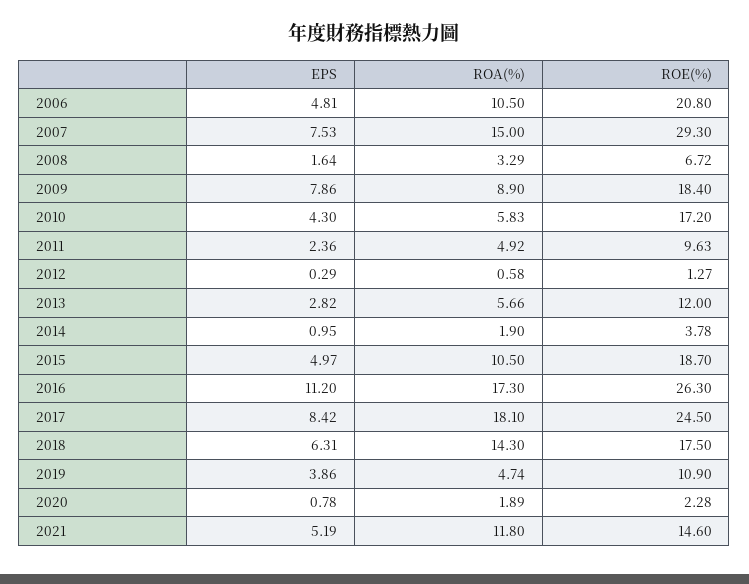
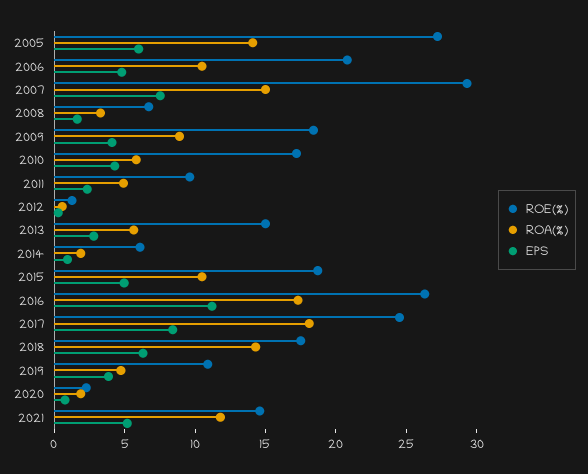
  {
    "EPS": {
      "2006": 4.81,
      "2007": 7.53,
      "2008": 1.64,
-     "2009": 7.86,
+     "2009": 4,
      "2010": 4.3,
      "2011": 2.36,
      "2012": 0.29,
      "2013": 2.82,
      "2014": 0.95,
      "2015": 4.97,
      "2016": 11.2,
      "2017": 8.42,
      "2018": 6.31,
      "2019": 3.86,
      "2020": 0.78,
-     "2021": 5.19
+     "2021": 5.19,
+     "2005": 6
    },
    "ROA(%)": {
      "2006": 10.5,
      "2007": 15,
      "2008": 3.29,
      "2009": 8.9,
      "2010": 5.83,
      "2011": 4.92,
      "2012": 0.58,
      "2013": 5.66,
      "2014": 1.9,
      "2015": 10.5,
      "2016": 17.3,
      "2017": 18.1,
      "2018": 14.3,
      "2019": 4.74,
      "2020": 1.89,
-     "2021": 11.8
+     "2021": 11.8,
+     "2005": 14
    },
    "ROE(%)": {
      "2006": 20.8,
      "2007": 29.3,
      "2008": 6.72,
      "2009": 18.4,
      "2010": 17.2,
      "2011": 9.63,
      "2012": 1.27,
-     "2013": 12,
+     "2013": 15,
-     "2014": 3.78,
+     "2014": 6,
      "2015": 18.7,
      "2016": 26.3,
      "2017": 24.5,
      "2018": 17.5,
      "2019": 10.9,
      "2020": 2.28,
-     "2021": 14.6
+     "2021": 14.6,
+     "2005": 27
    }
  }

